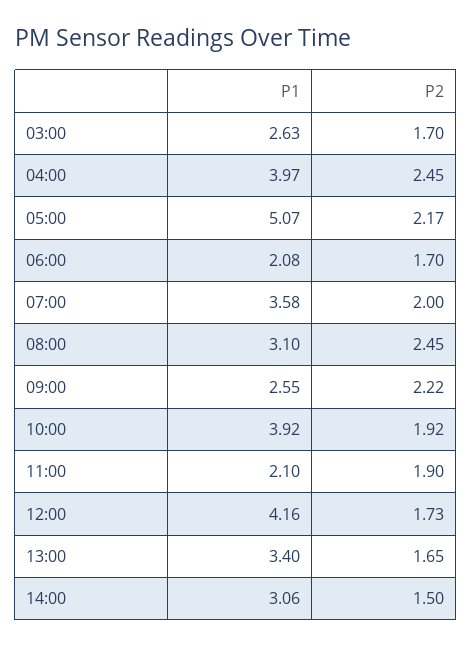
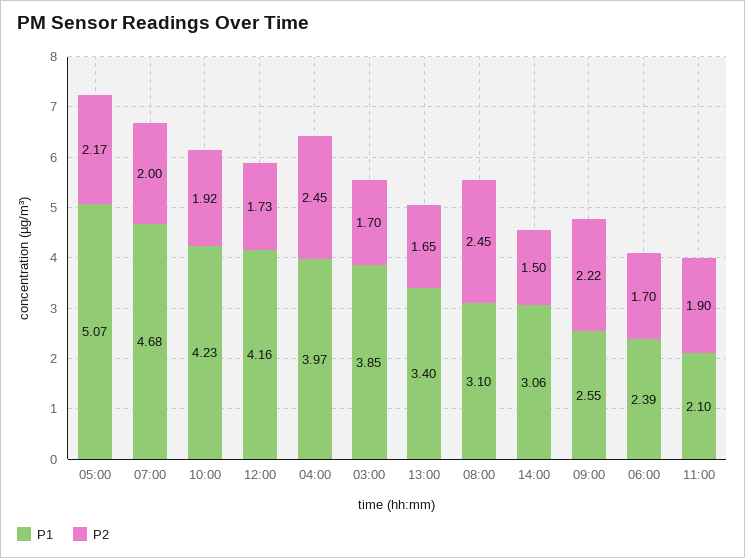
  {
    "P1": {
-     "03:00": 2.63,
+     "03:00": 3.85,
      "04:00": 3.97,
      "05:00": 5.07,
-     "06:00": 2.08,
+     "06:00": 2.39,
-     "07:00": 3.58,
+     "07:00": 4.68,
      "08:00": 3.1,
      "09:00": 2.55,
-     "10:00": 3.92,
+     "10:00": 4.23,
      "11:00": 2.1,
      "12:00": 4.16,
      "13:00": 3.4,
      "14:00": 3.06
    },
    "P2": {
      "03:00": 1.7,
      "04:00": 2.45,
      "05:00": 2.17,
      "06:00": 1.7,
      "07:00": 2,
      "08:00": 2.45,
      "09:00": 2.22,
      "10:00": 1.92,
      "11:00": 1.9,
      "12:00": 1.73,
      "13:00": 1.65,
      "14:00": 1.5
    }
  }

